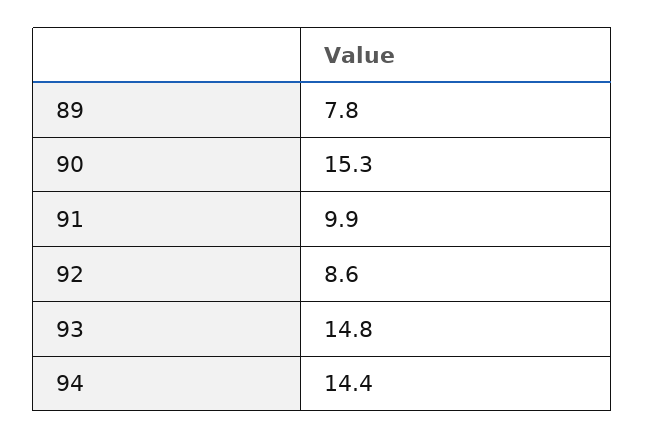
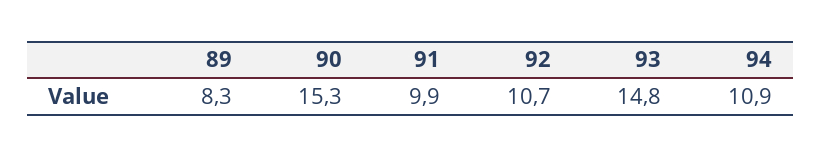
  {
-   "89": 7.8,
+   "89": 8.3,
    "90": 15.3,
    "91": 9.9,
-   "92": 8.6,
+   "92": 10.7,
    "93": 14.8,
-   "94": 14.4
+   "94": 10.9
  }

